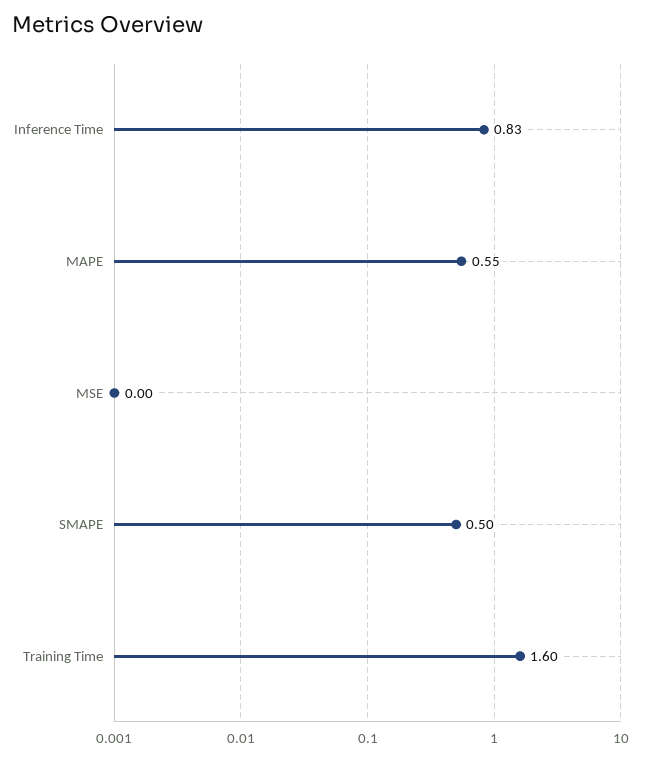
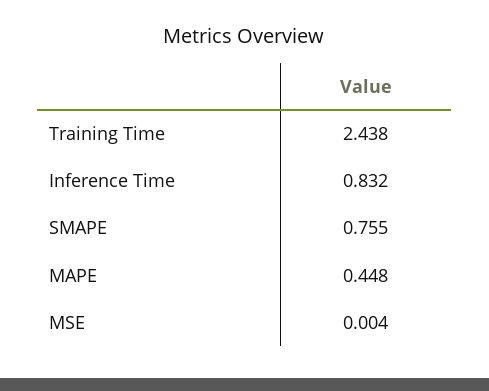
  {
    "Inference Time": 0.832,
-   "MAPE": 0.55,
+   "MAPE": 0.448,
    "MSE": 0.004,
-   "SMAPE": 0.5,
+   "SMAPE": 0.755,
-   "Training Time": 1.6
+   "Training Time": 2.438
  }

